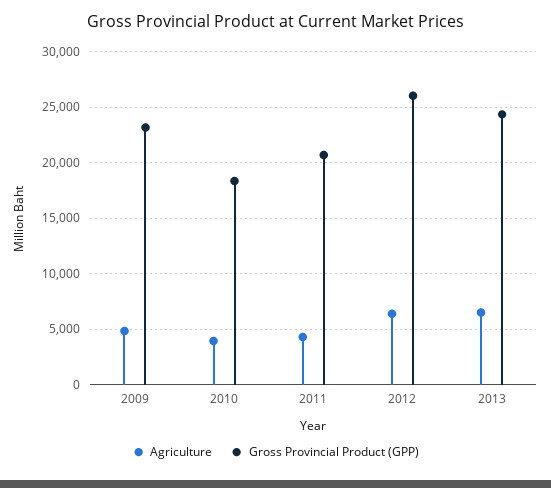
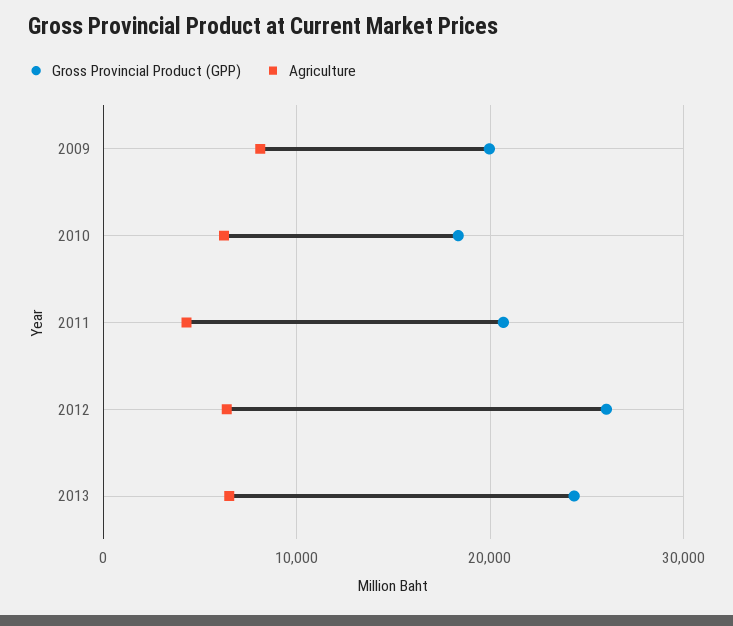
  {
    "Agriculture": {
-     "2009": 5000,
+     "2009": 8000,
-     "2010": 4000,
+     "2010": 6000,
      "2011": 4000,
      "2012": 6000,
      "2013": 7000
    },
    "Gross Provincial Product (GPP)": {
-     "2009": 23000,
+     "2009": 20000,
      "2010": 18000,
      "2011": 21000,
      "2012": 26000,
      "2013": 24000
    }
  }

